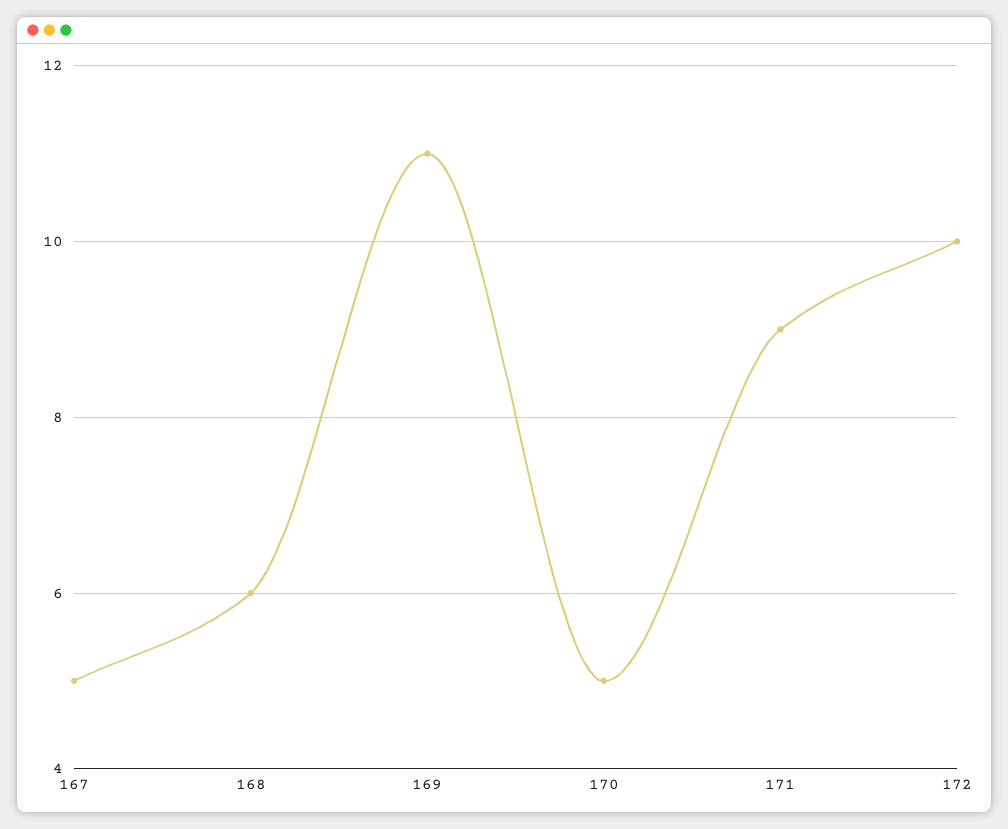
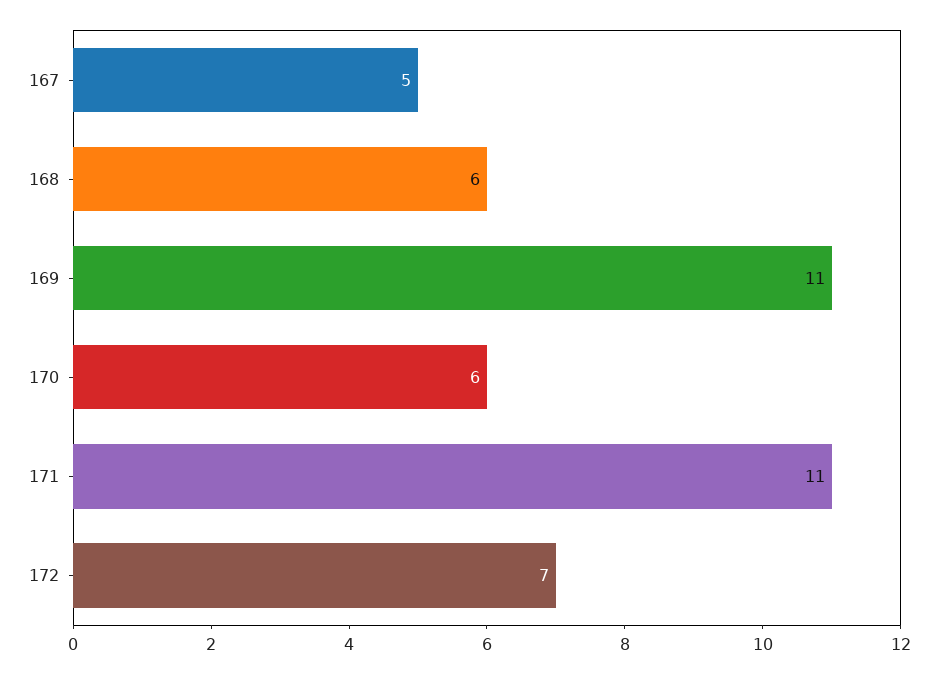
  {
    "167": 5,
    "168": 6,
    "169": 11,
-   "170": 5,
+   "170": 6,
-   "171": 9,
+   "171": 11,
-   "172": 10
+   "172": 7
  }

